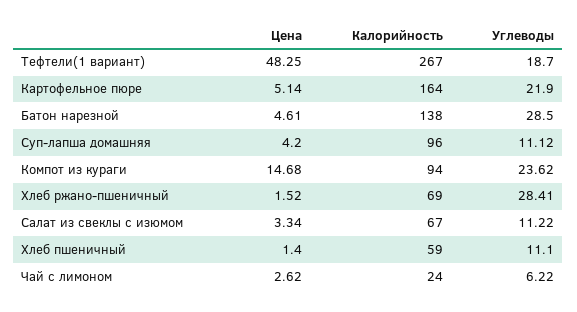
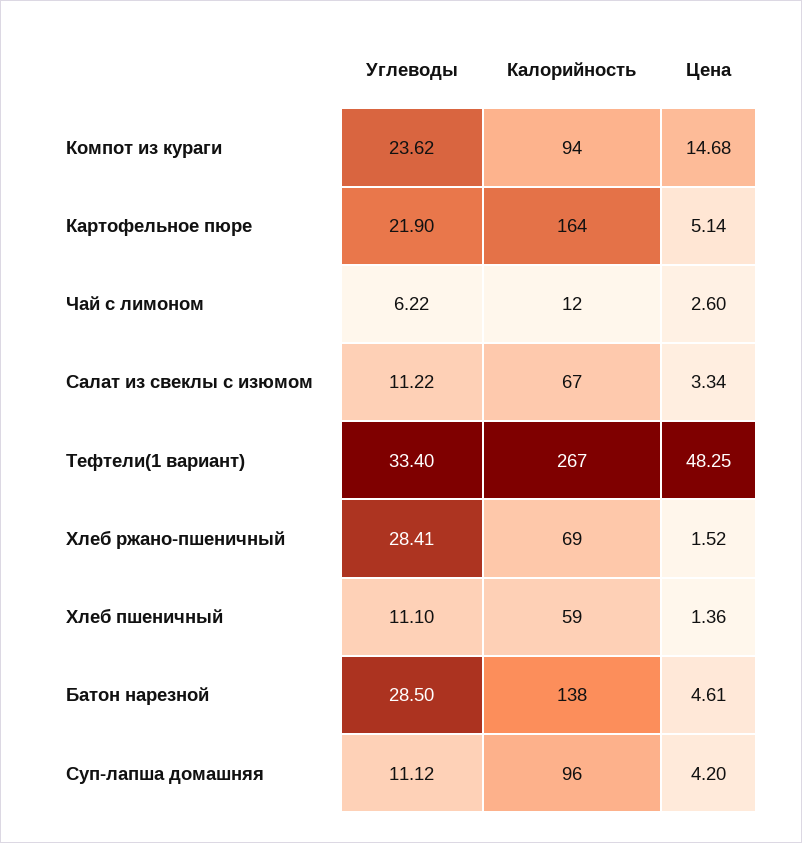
  {
    "Цена": {
      "Тефтели(1 вариант)": 48.25,
      "Картофельное пюре": 5.14,
      "Батон нарезной": 4.61,
      "Суп-лапша домашняя": 4.2,
      "Компот из кураги": 14.68,
      "Хлеб ржано-пшеничный": 1.52,
      "Салат из свеклы с изюмом": 3.34,
-     "Хлеб пшеничный": 1.4,
+     "Хлеб пшеничный": 1.36,
-     "Чай с лимоном": 2.62
+     "Чай с лимоном": 2.6
    },
    "Калорийность": {
      "Тефтели(1 вариант)": 267,
      "Картофельное пюре": 164,
      "Батон нарезной": 138,
      "Суп-лапша домашняя": 96,
      "Компот из кураги": 94,
      "Хлеб ржано-пшеничный": 69,
      "Салат из свеклы с изюмом": 67,
      "Хлеб пшеничный": 59,
-     "Чай с лимоном": 24
+     "Чай с лимоном": 12
    },
    "Углеводы": {
-     "Тефтели(1 вариант)": 18.7,
+     "Тефтели(1 вариант)": 33.4,
      "Картофельное пюре": 21.9,
      "Батон нарезной": 28.5,
      "Суп-лапша домашняя": 11.12,
      "Компот из кураги": 23.62,
      "Хлеб ржано-пшеничный": 28.41,
      "Салат из свеклы с изюмом": 11.22,
      "Хлеб пшеничный": 11.1,
      "Чай с лимоном": 6.22
    }
  }

